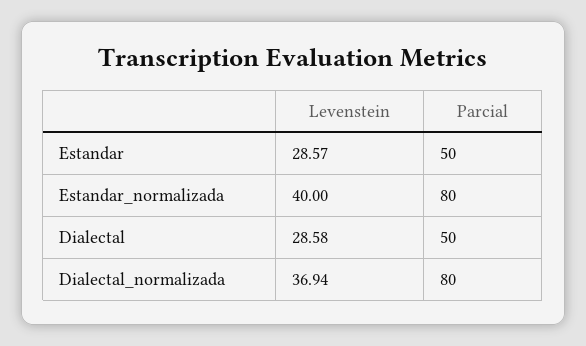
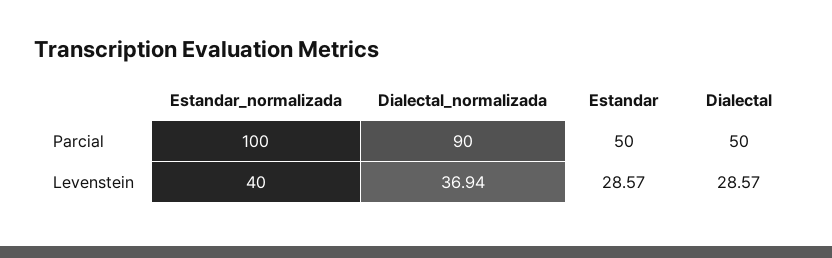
  {
    "Levenstein": {
      "Estandar": 28.57,
      "Estandar_normalizada": 40,
-     "Dialectal": 28.58,
+     "Dialectal": 28.57,
      "Dialectal_normalizada": 36.94
    },
    "Parcial": {
      "Estandar": 50,
-     "Estandar_normalizada": 80,
+     "Estandar_normalizada": 100,
      "Dialectal": 50,
-     "Dialectal_normalizada": 80
+     "Dialectal_normalizada": 90
    }
  }

